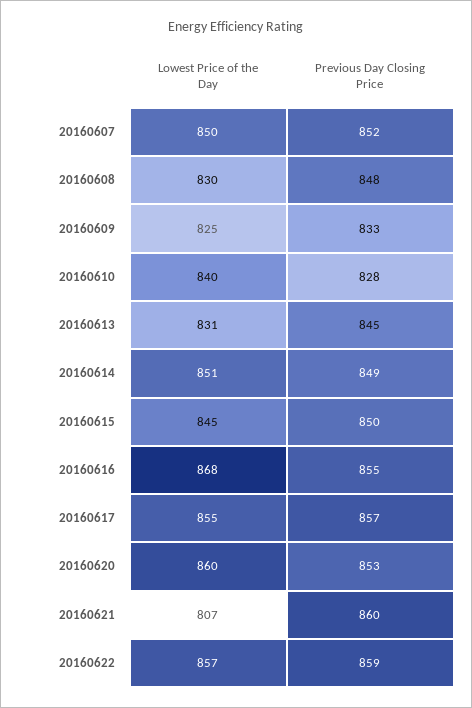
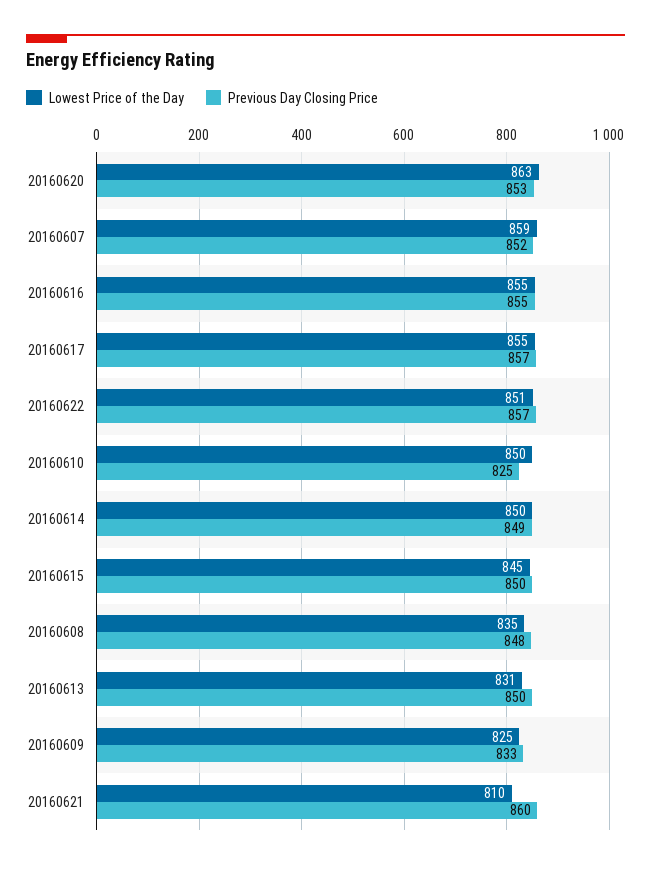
  {
    "Lowest Price of the Day": {
-     "20160607": 850,
+     "20160607": 859,
-     "20160608": 830,
+     "20160608": 835,
      "20160609": 825,
-     "20160610": 840,
+     "20160610": 850,
      "20160613": 831,
-     "20160614": 851,
+     "20160614": 850,
      "20160615": 845,
-     "20160616": 868,
+     "20160616": 855,
      "20160617": 855,
-     "20160620": 860,
+     "20160620": 863,
-     "20160621": 807,
+     "20160621": 810,
-     "20160622": 857
+     "20160622": 851
    },
    "Previous Day Closing Price": {
      "20160607": 852,
      "20160608": 848,
      "20160609": 833,
-     "20160610": 828,
+     "20160610": 825,
-     "20160613": 845,
+     "20160613": 850,
      "20160614": 849,
      "20160615": 850,
      "20160616": 855,
      "20160617": 857,
      "20160620": 853,
      "20160621": 860,
-     "20160622": 859
+     "20160622": 857
    }
  }

